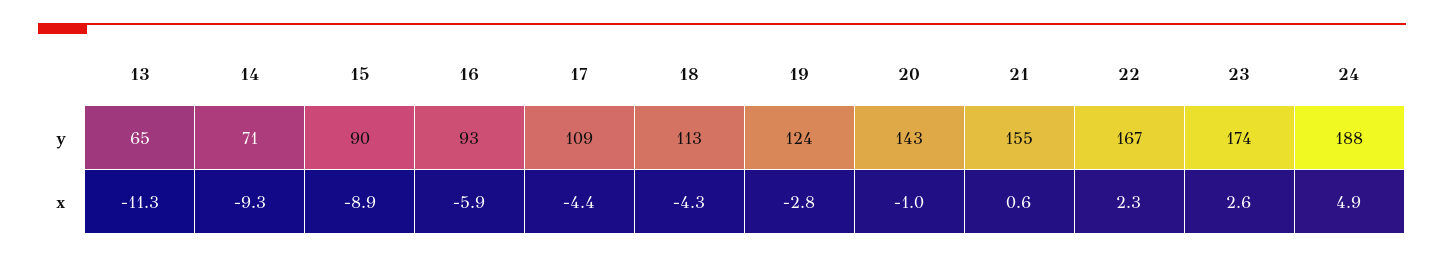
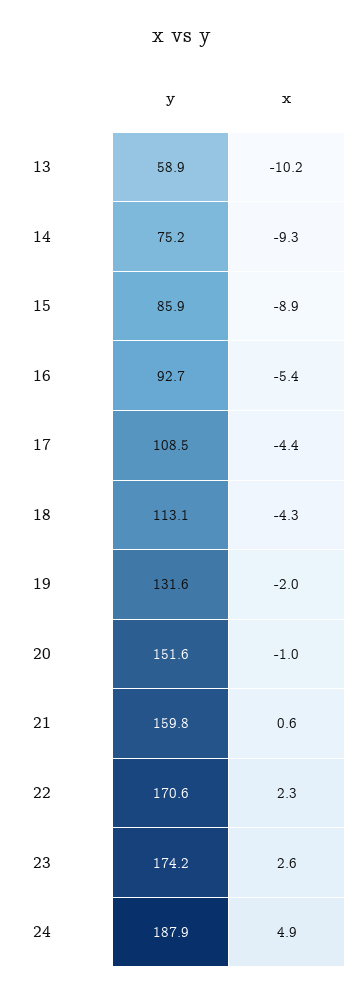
  {
    "13": {
-     "y": 65,
+     "y": 58.9,
-     "x": -11.3
+     "x": -10.2
    },
    "14": {
-     "y": 71,
+     "y": 75.2,
      "x": -9.3
    },
    "15": {
-     "y": 90,
+     "y": 85.9,
      "x": -8.9
    },
    "16": {
      "y": 92.7,
-     "x": -5.9
+     "x": -5.4
    },
    "17": {
      "y": 108.5,
      "x": -4.4
    },
    "18": {
      "y": 113.1,
      "x": -4.3
    },
    "19": {
-     "y": 124,
+     "y": 131.6,
-     "x": -2.8
+     "x": -2
    },
    "20": {
-     "y": 143,
+     "y": 151.6,
      "x": -1
    },
    "21": {
-     "y": 155,
+     "y": 159.8,
      "x": 0.6
    },
    "22": {
-     "y": 167,
+     "y": 170.6,
      "x": 2.3
    },
    "23": {
      "y": 174.2,
      "x": 2.6
    },
    "24": {
      "y": 187.9,
      "x": 4.9
    }
  }

